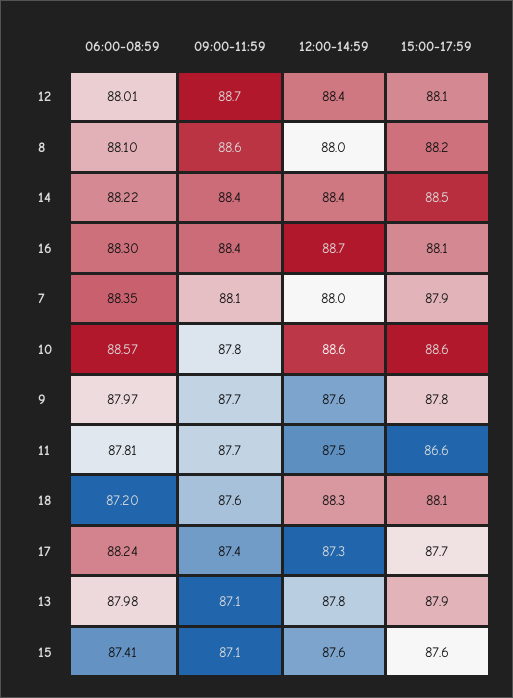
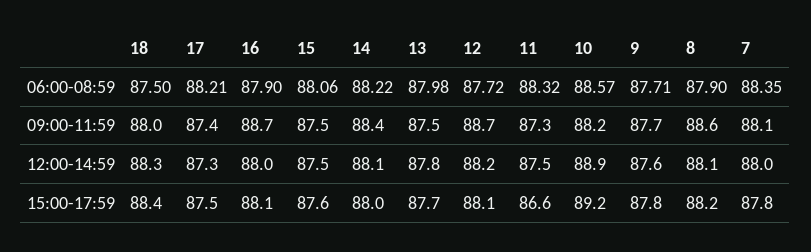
  {
    "06:00-08:59": {
-     "12": 88.01,
+     "12": 87.72,
-     "8": 88.1,
+     "8": 87.9,
      "14": 88.22,
-     "16": 88.3,
+     "16": 87.9,
      "7": 88.35,
      "10": 88.57,
-     "9": 87.97,
+     "9": 87.71,
-     "11": 87.81,
+     "11": 88.32,
-     "18": 87.2,
+     "18": 87.5,
-     "17": 88.24,
+     "17": 88.21,
      "13": 87.98,
-     "15": 87.41
+     "15": 88.06
    },
    "09:00-11:59": {
      "12": 88.7,
      "8": 88.6,
      "14": 88.4,
-     "16": 88.4,
+     "16": 88.7,
      "7": 88.1,
-     "10": 87.8,
+     "10": 88.2,
      "9": 87.7,
-     "11": 87.7,
+     "11": 87.3,
-     "18": 87.6,
+     "18": 88,
      "17": 87.4,
-     "13": 87.1,
+     "13": 87.5,
-     "15": 87.1
+     "15": 87.5
    },
    "12:00-14:59": {
-     "12": 88.4,
+     "12": 88.2,
-     "8": 88,
+     "8": 88.1,
-     "14": 88.4,
+     "14": 88.1,
-     "16": 88.7,
+     "16": 88,
      "7": 88,
-     "10": 88.6,
+     "10": 88.9,
      "9": 87.6,
      "11": 87.5,
      "18": 88.3,
      "17": 87.3,
      "13": 87.8,
-     "15": 87.6
+     "15": 87.5
    },
    "15:00-17:59": {
      "12": 88.1,
      "8": 88.2,
-     "14": 88.5,
+     "14": 88,
      "16": 88.1,
-     "7": 87.9,
+     "7": 87.8,
-     "10": 88.6,
+     "10": 89.2,
      "9": 87.8,
      "11": 86.6,
-     "18": 88.1,
+     "18": 88.4,
-     "17": 87.7,
+     "17": 87.5,
-     "13": 87.9,
+     "13": 87.7,
      "15": 87.6
    }
  }

